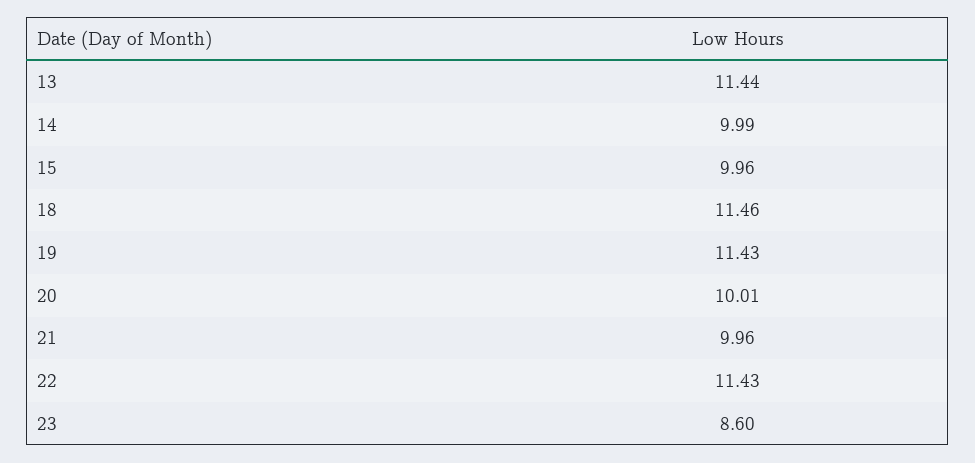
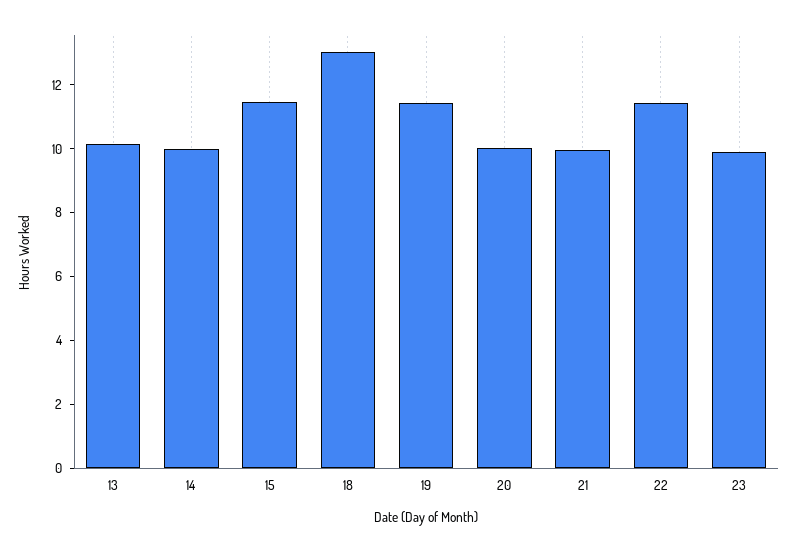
  {
-   "13": 11.44,
+   "13": 10,
    "14": 9.99,
-   "15": 9.96,
+   "15": 11.5,
-   "18": 11.46,
+   "18": 13,
    "19": 11.43,
    "20": 10.01,
    "21": 9.96,
    "22": 11.43,
-   "23": 8.6
+   "23": 10
  }

